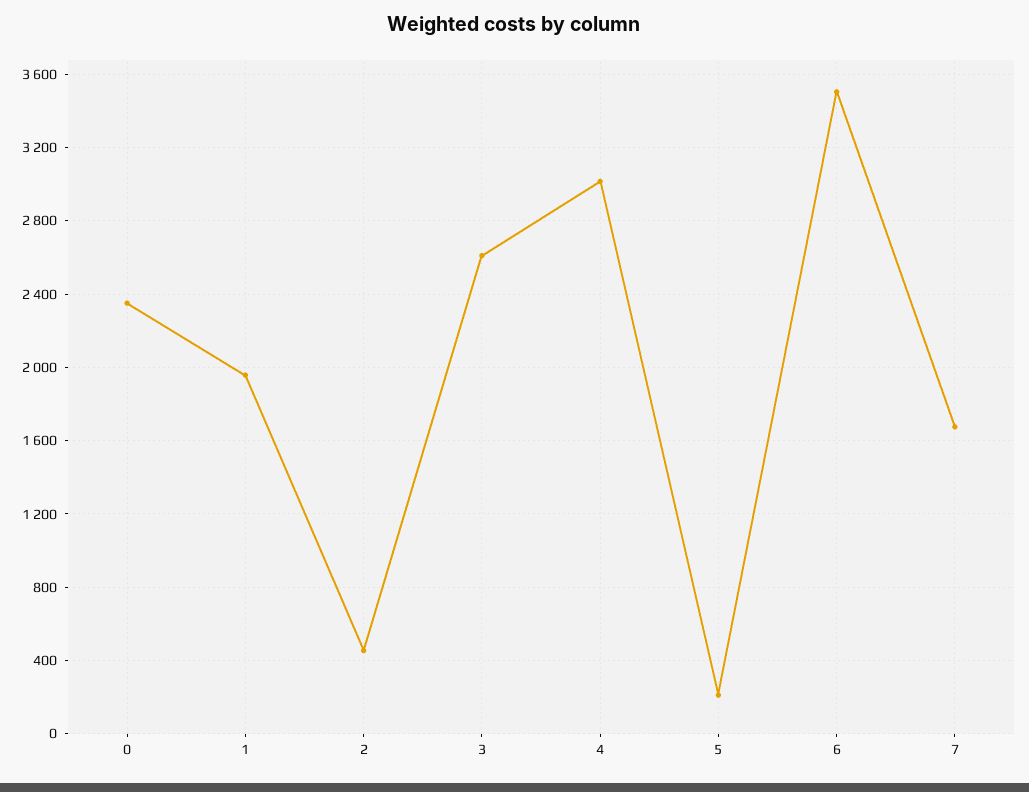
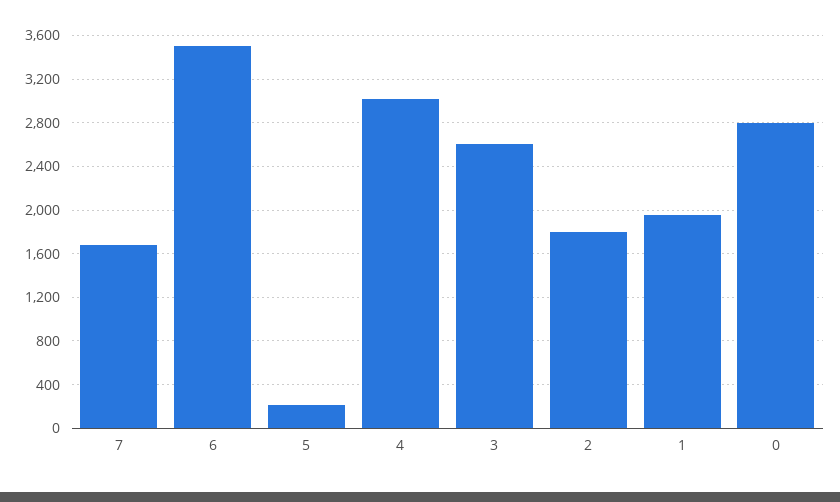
  {
-   "0": 2350,
+   "0": 2800,
    "1": 1950,
-   "2": 450,
+   "2": 1800,
    "3": 2600,
    "4": 3000,
    "5": 200,
    "6": 3500,
    "7": 1700
  }

